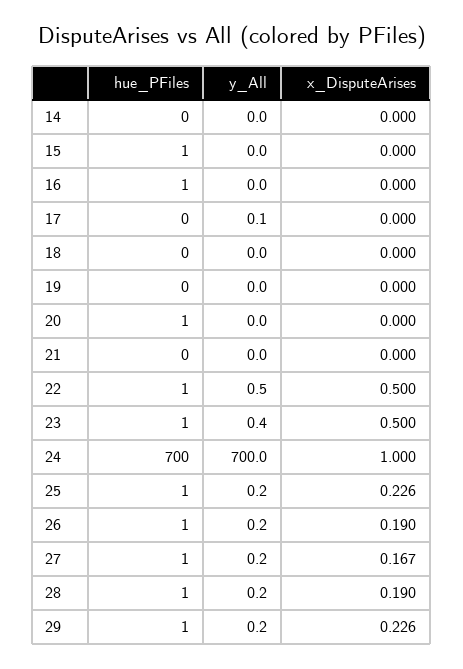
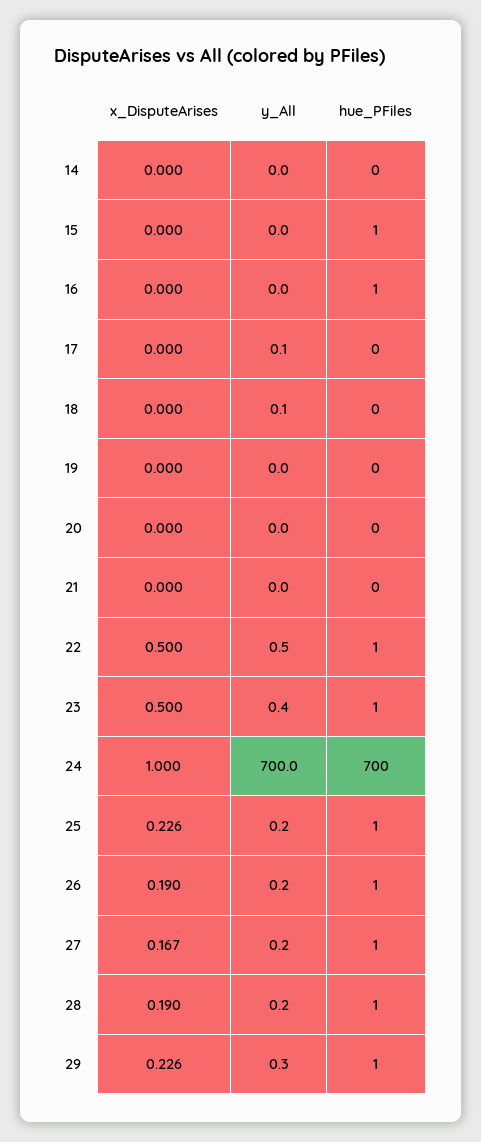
  {
    "hue_PFiles": {
      "14": 0,
      "15": 1,
      "16": 1,
      "17": 0,
      "18": 0,
      "19": 0,
-     "20": 1,
+     "20": 0,
      "21": 0,
      "22": 1,
      "23": 1,
      "24": 700,
      "25": 1,
      "26": 1,
      "27": 1,
      "28": 1,
      "29": 1
    },
    "y_All": {
      "14": 0,
      "15": 0,
      "16": 0,
      "17": 0.1,
-     "18": 0,
+     "18": 0.1,
      "19": 0,
      "20": 0,
      "21": 0,
      "22": 0.5,
      "23": 0.4,
      "24": 700,
      "25": 0.2,
      "26": 0.2,
      "27": 0.2,
      "28": 0.2,
-     "29": 0.2
+     "29": 0.3
    },
    "x_DisputeArises": {
      "14": 0,
      "15": 0,
      "16": 0,
      "17": 0,
      "18": 0,
      "19": 0,
      "20": 0,
      "21": 0,
      "22": 0.5,
      "23": 0.5,
      "24": 1,
      "25": 0.226,
      "26": 0.19,
      "27": 0.167,
      "28": 0.19,
      "29": 0.226
    }
  }

